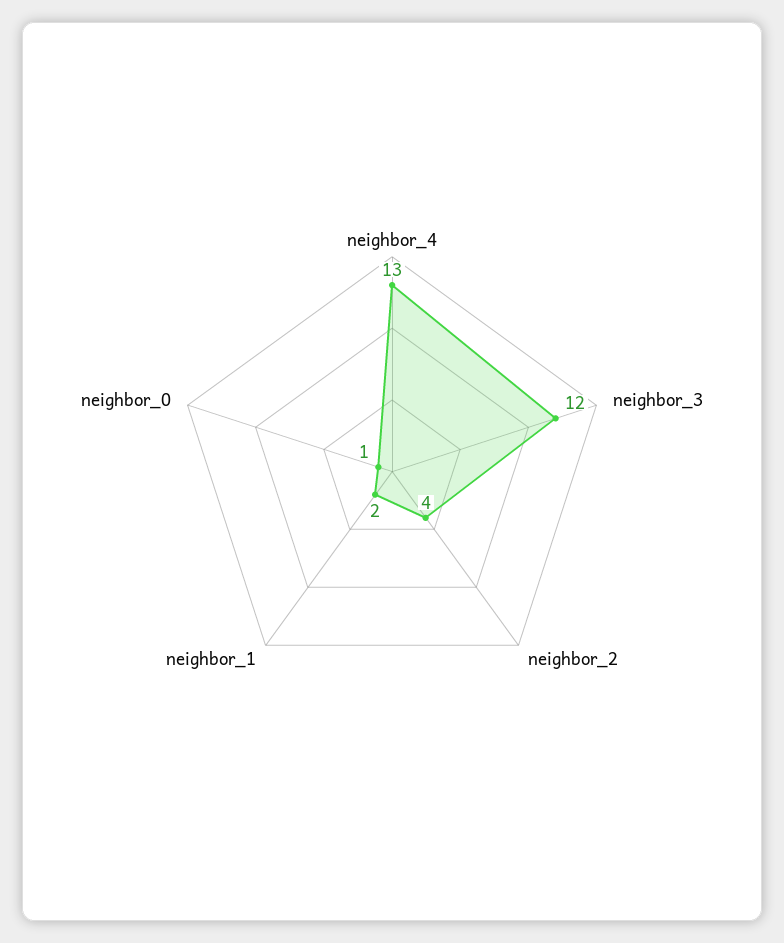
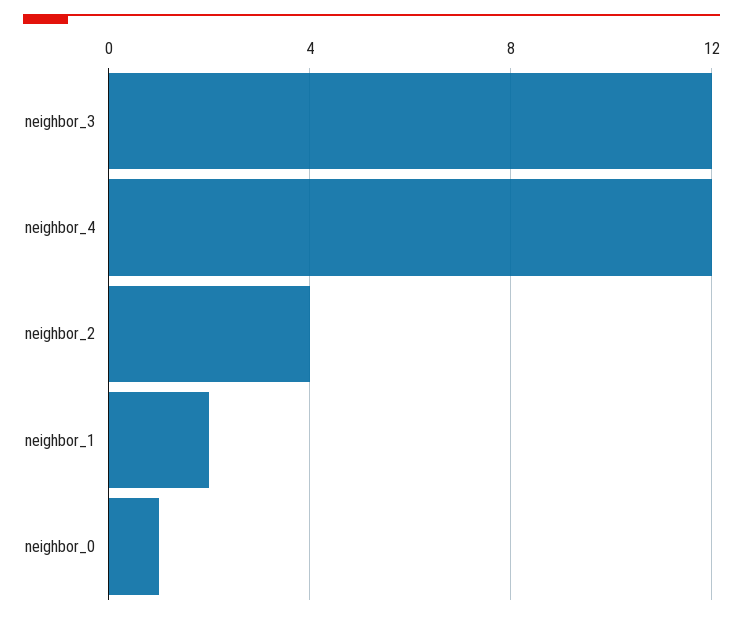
  {
-   "neighbor_4": 13,
+   "neighbor_4": 12,
    "neighbor_3": 12,
    "neighbor_2": 4,
    "neighbor_1": 2,
    "neighbor_0": 1
  }

